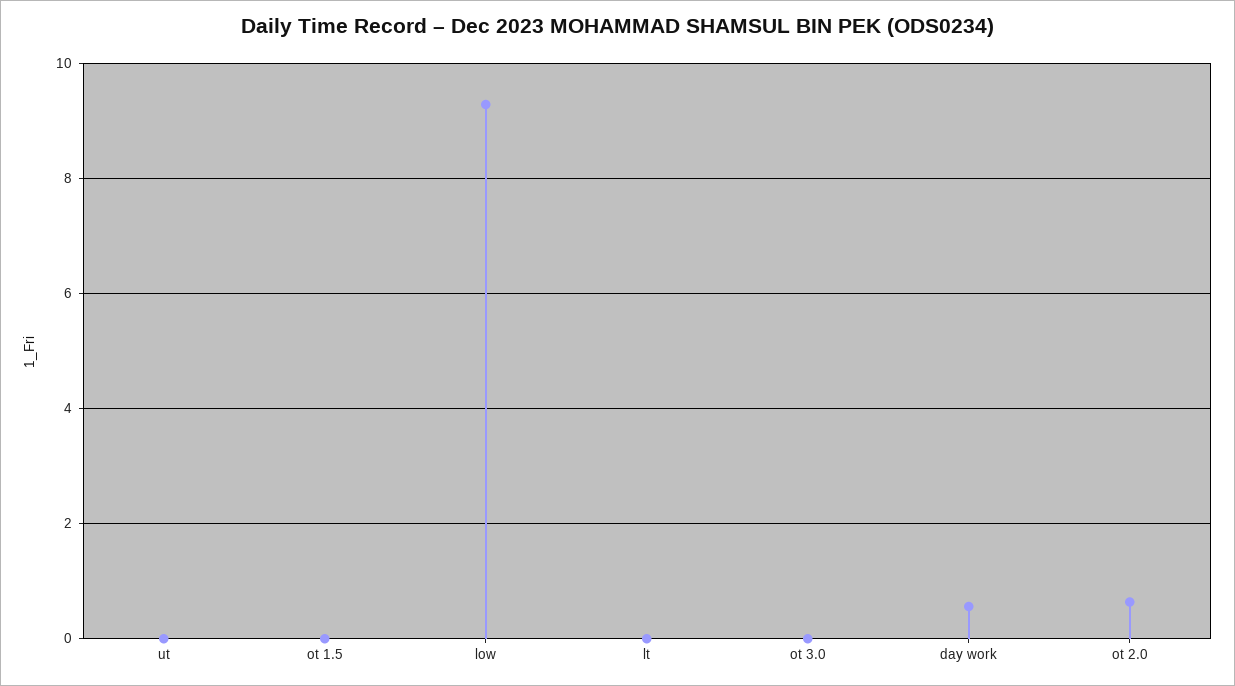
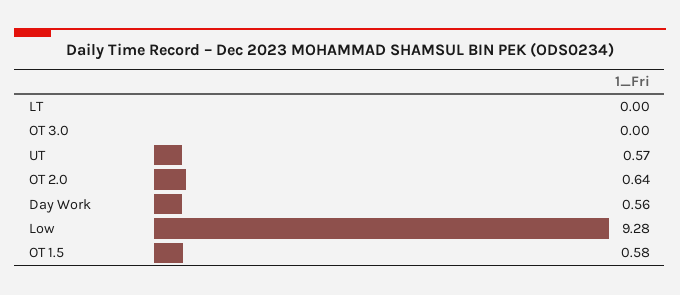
  {
-   "ut": 0,
+   "ut": 0.57,
-   "ot 1.5": 0,
+   "ot 1.5": 0.58,
    "low": 9.28,
    "lt": 0,
    "ot 3.0": 0,
    "day work": 0.56,
    "ot 2.0": 0.64
  }

